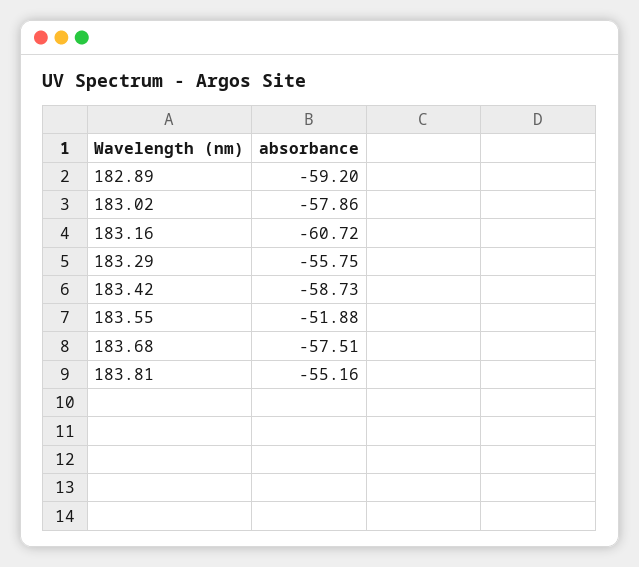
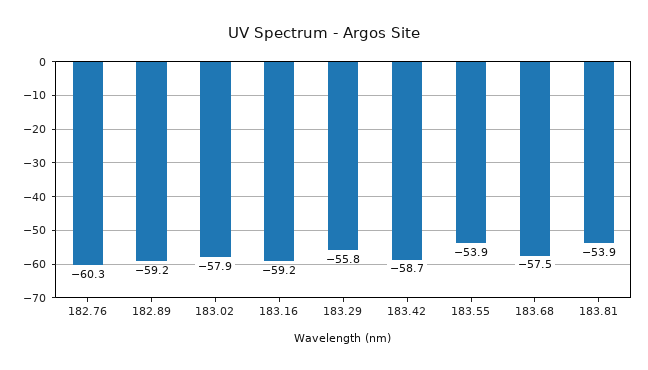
  {
    "182.89": -59.2,
    "183.02": -57.86,
-   "183.16": -60.72,
+   "183.16": -59.2,
    "183.29": -55.75,
    "183.42": -58.73,
-   "183.55": -51.88,
+   "183.55": -53.9,
    "183.68": -57.51,
-   "183.81": -55.16
+   "183.81": -53.9,
+   "182.76": -60.3
  }

